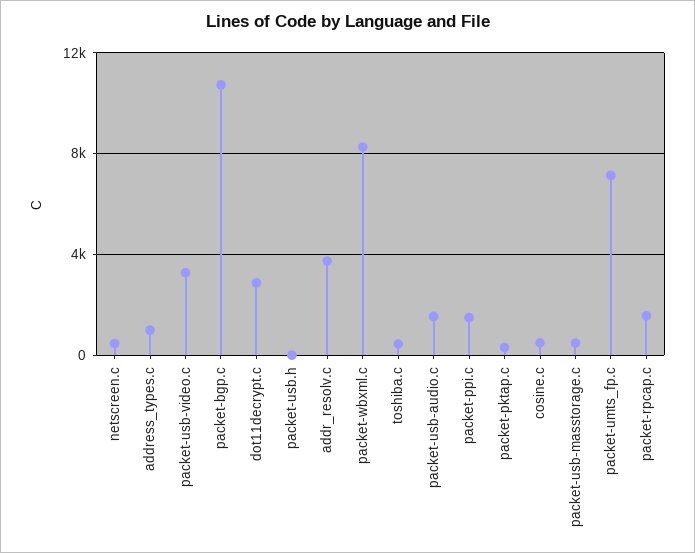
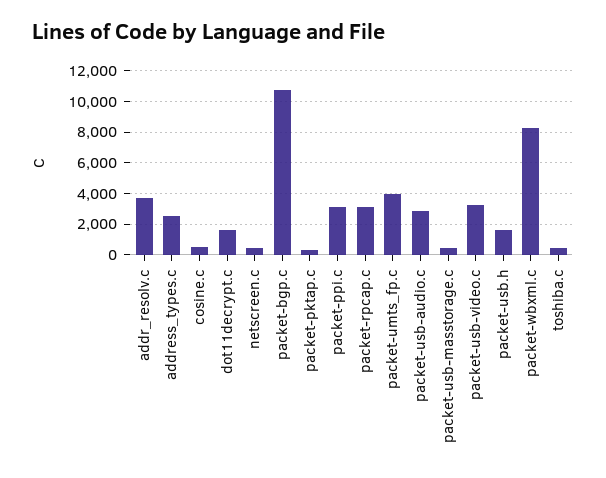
  {
    "netscreen.c": 500,
-   "address_types.c": 1000,
+   "address_types.c": 2500,
    "packet-usb-video.c": 3500,
    "packet-bgp.c": 10500,
-   "dot11decrypt.c": 3000,
+   "dot11decrypt.c": 1500,
-   "packet-usb.h": 0,
+   "packet-usb.h": 1500,
    "addr_resolv.c": 3500,
    "packet-wbxml.c": 8500,
    "toshiba.c": 500,
-   "packet-usb-audio.c": 1500,
+   "packet-usb-audio.c": 3000,
-   "packet-ppi.c": 1500,
+   "packet-ppi.c": 3000,
    "packet-pktap.c": 500,
    "cosine.c": 500,
    "packet-usb-masstorage.c": 500,
-   "packet-umts_fp.c": 7000,
+   "packet-umts_fp.c": 4000,
-   "packet-rpcap.c": 1500
+   "packet-rpcap.c": 3000
  }

